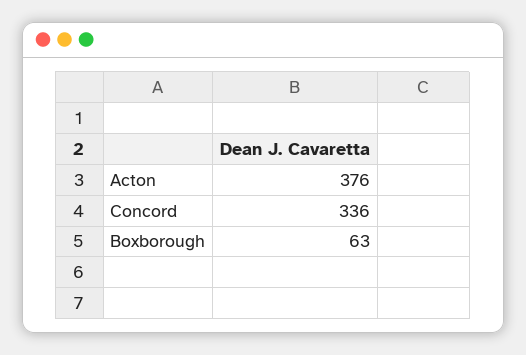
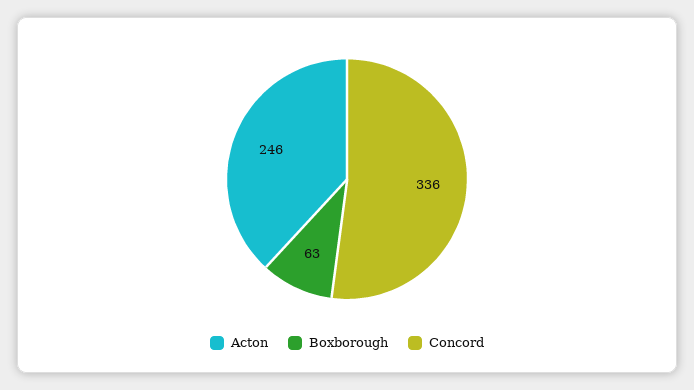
  {
-   "Acton": 376,
+   "Acton": 246,
    "Concord": 336,
    "Boxborough": 63
  }

